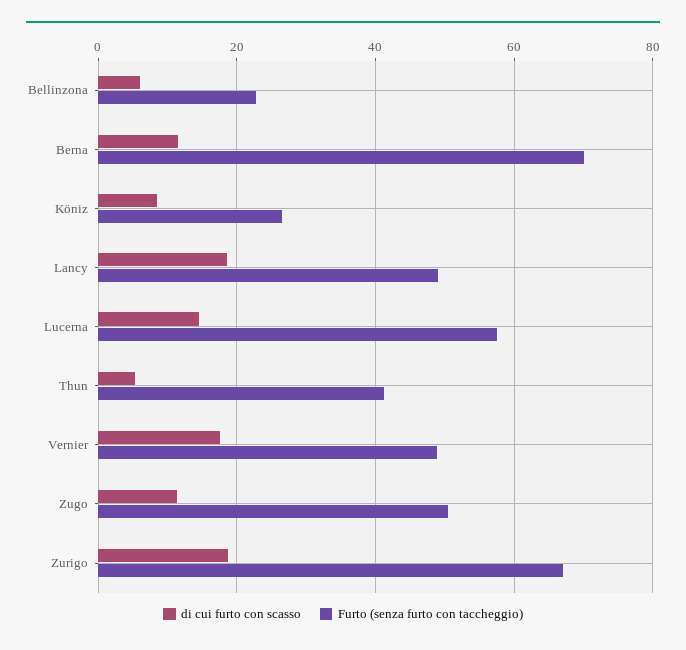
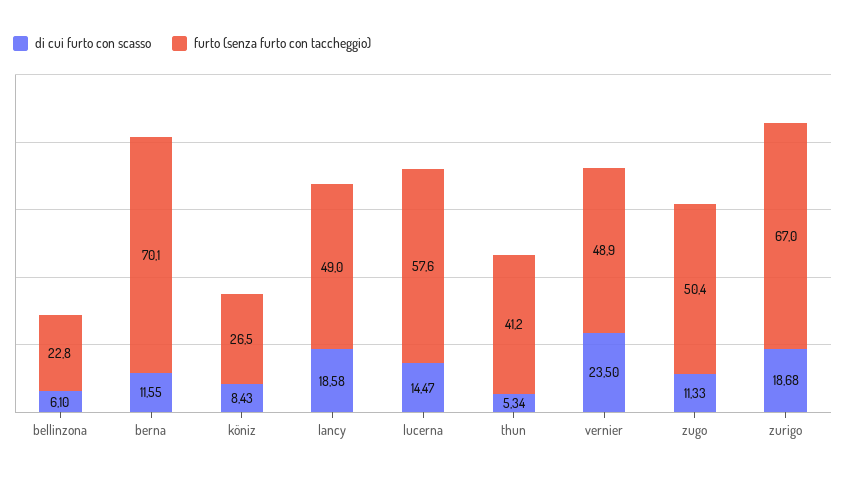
  {
    "di cui furto con scasso": {
      "Bellinzona": 6.1,
      "Berna": 11.55,
      "Köniz": 8.43,
      "Lancy": 18.58,
      "Lucerna": 14.47,
      "Thun": 5.34,
-     "Vernier": 18,
+     "Vernier": 23.5,
      "Zugo": 11.33,
      "Zurigo": 18.68
    },
    "Furto (senza furto con taccheggio)": {
      "Bellinzona": 22.8,
      "Berna": 70.1,
      "Köniz": 26.5,
      "Lancy": 49,
      "Lucerna": 57.6,
      "Thun": 41.2,
      "Vernier": 48.9,
      "Zugo": 50.4,
      "Zurigo": 67
    }
  }

